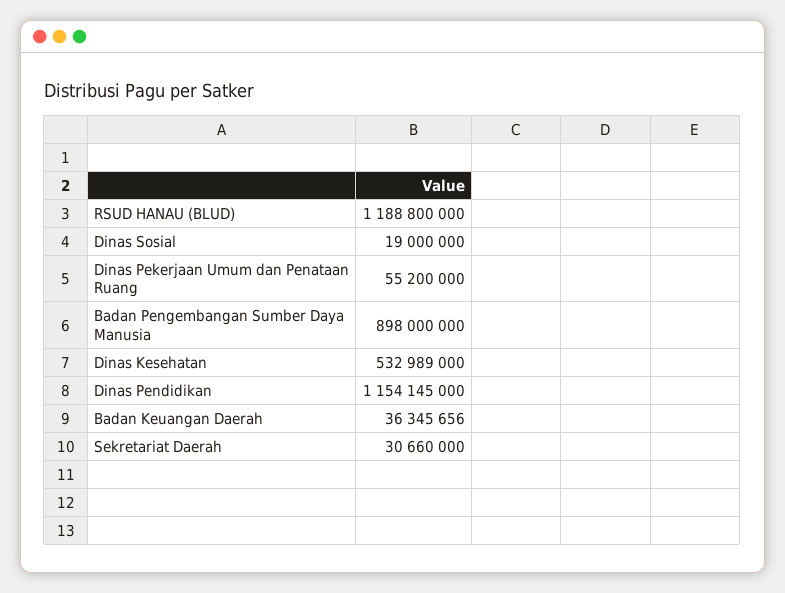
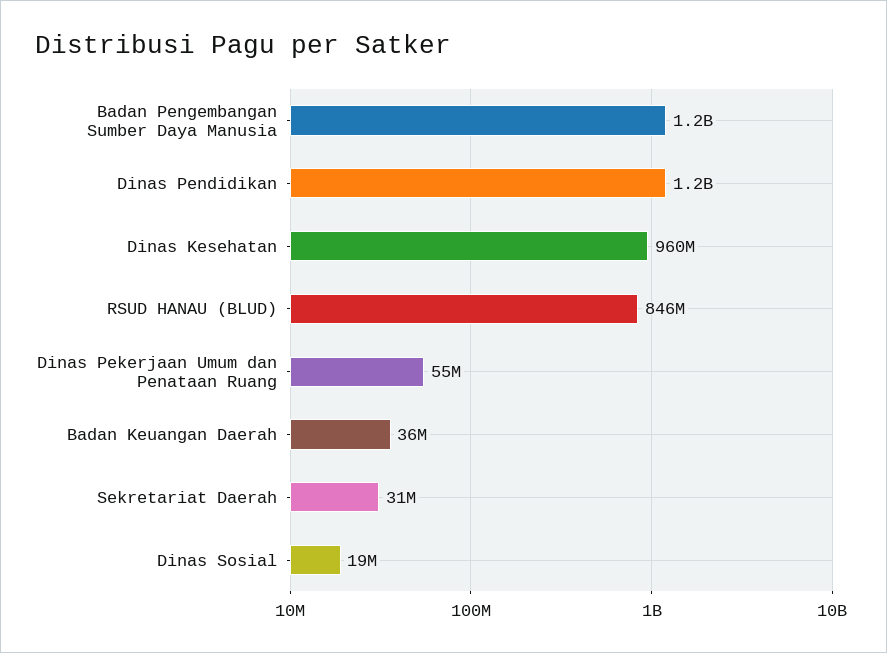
  {
-   "RSUD HANAU (BLUD)": 1188800000,
+   "RSUD HANAU (BLUD)": 846000000,
    "Dinas Sosial": 19000000,
    "Dinas Pekerjaan Umum dan Penataan Ruang": 55200000,
-   "Badan Pengembangan Sumber Daya Manusia": 898000000,
+   "Badan Pengembangan Sumber Daya Manusia": 1200000000,
-   "Dinas Kesehatan": 532989000,
+   "Dinas Kesehatan": 960000000,
    "Dinas Pendidikan": 1154145000,
    "Badan Keuangan Daerah": 36345656,
    "Sekretariat Daerah": 30660000
  }

